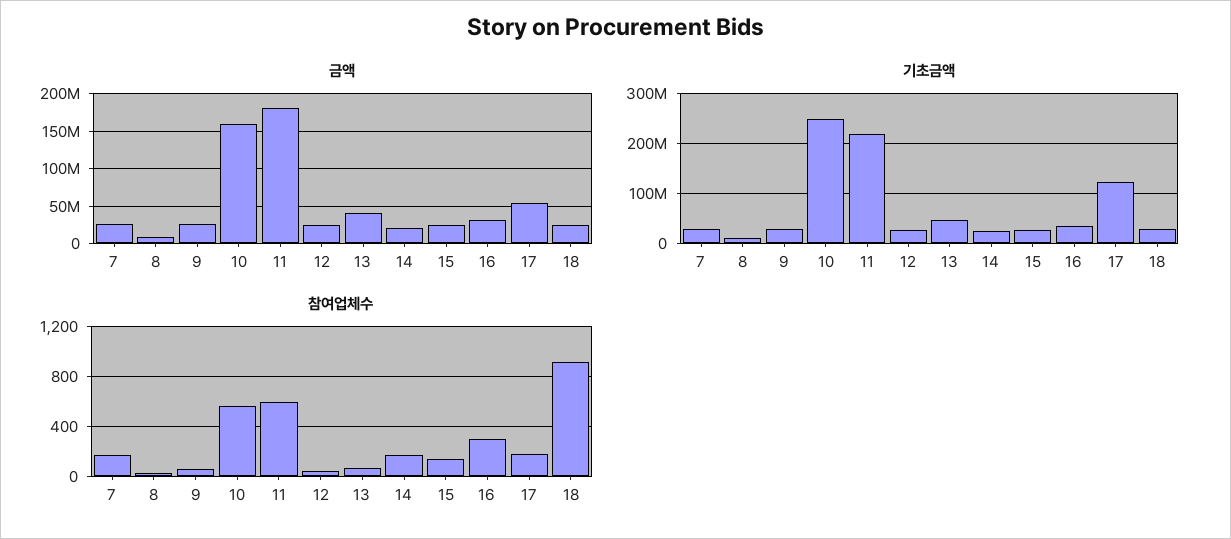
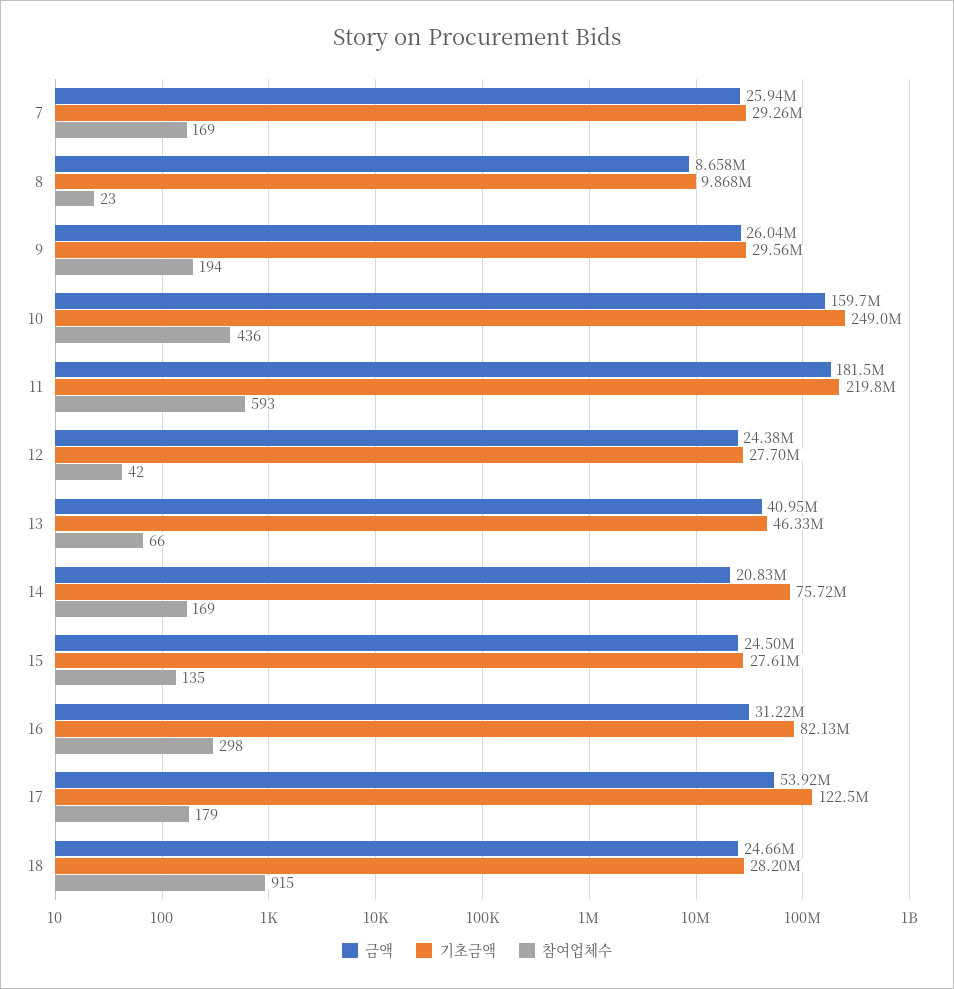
  {
    "금액": {
      "7": 25940000,
      "8": 8658000,
      "9": 26040000,
      "10": 159700000,
      "11": 181500000,
      "12": 24380000,
      "13": 40950000,
      "14": 20830000,
      "15": 24500000,
      "16": 31220000,
      "17": 53920000,
      "18": 24660000
    },
    "기초금액": {
      "7": 29260000,
      "8": 9868000,
      "9": 29560000,
      "10": 249000000,
      "11": 219800000,
      "12": 27700000,
      "13": 46330000,
-     "14": 20000000,
+     "14": 75720000,
      "15": 27610000,
-     "16": 40000000,
+     "16": 82130000,
      "17": 122500000,
      "18": 28200000
    },
    "참여업체수": {
      "7": 169,
      "8": 23,
-     "9": 50,
+     "9": 194,
-     "10": 550,
+     "10": 436,
      "11": 593,
      "12": 42,
      "13": 66,
      "14": 169,
      "15": 135,
      "16": 298,
      "17": 179,
      "18": 915
    }
  }

